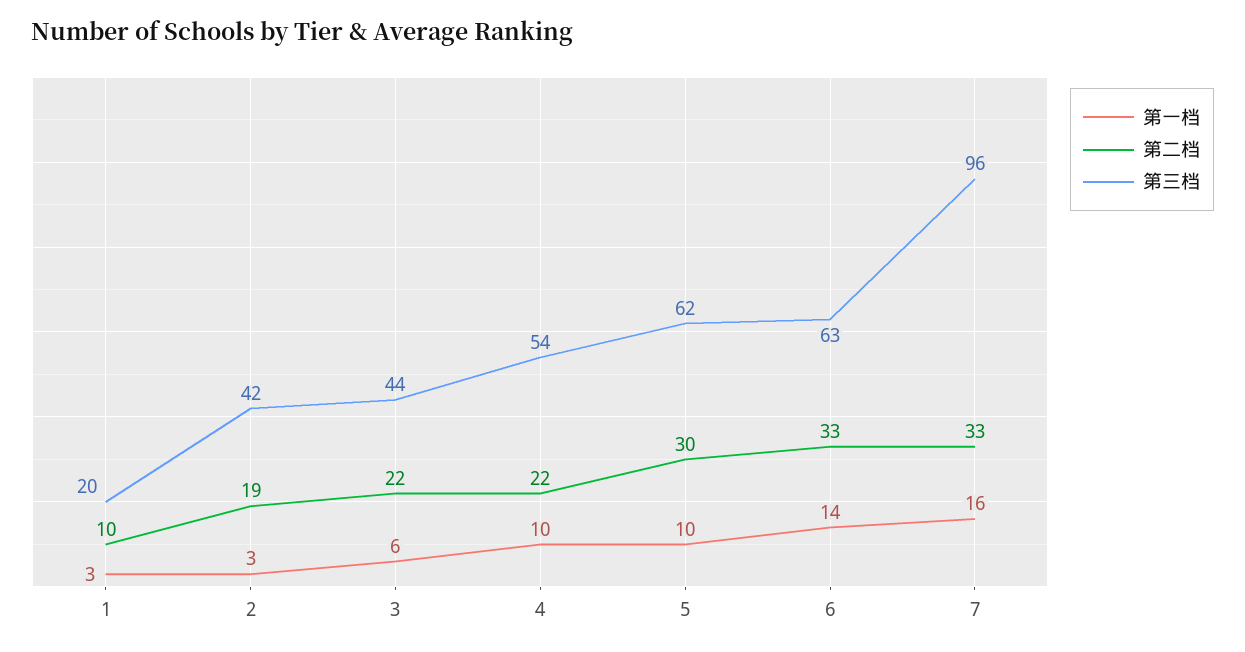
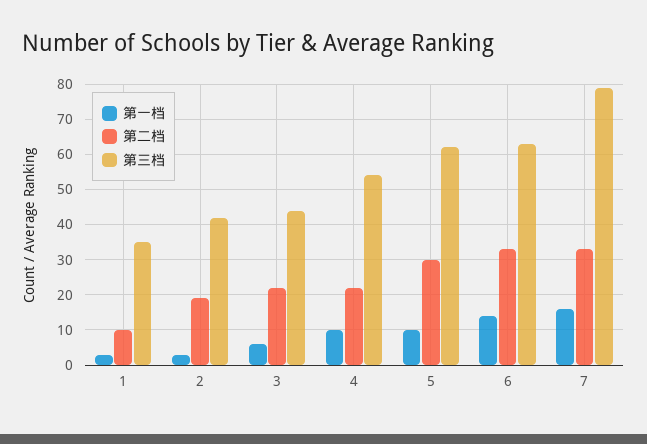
  {
    "第一档": {
      "1": 3,
      "2": 3,
      "3": 6,
      "4": 10,
      "5": 10,
      "6": 14,
      "7": 16
    },
    "第二档": {
      "1": 10,
      "2": 19,
      "3": 22,
      "4": 22,
      "5": 30,
      "6": 33,
      "7": 33
    },
    "第三档": {
-     "1": 20,
+     "1": 35,
      "2": 42,
      "3": 44,
      "4": 54,
      "5": 62,
      "6": 63,
-     "7": 96
+     "7": 80
    }
  }

